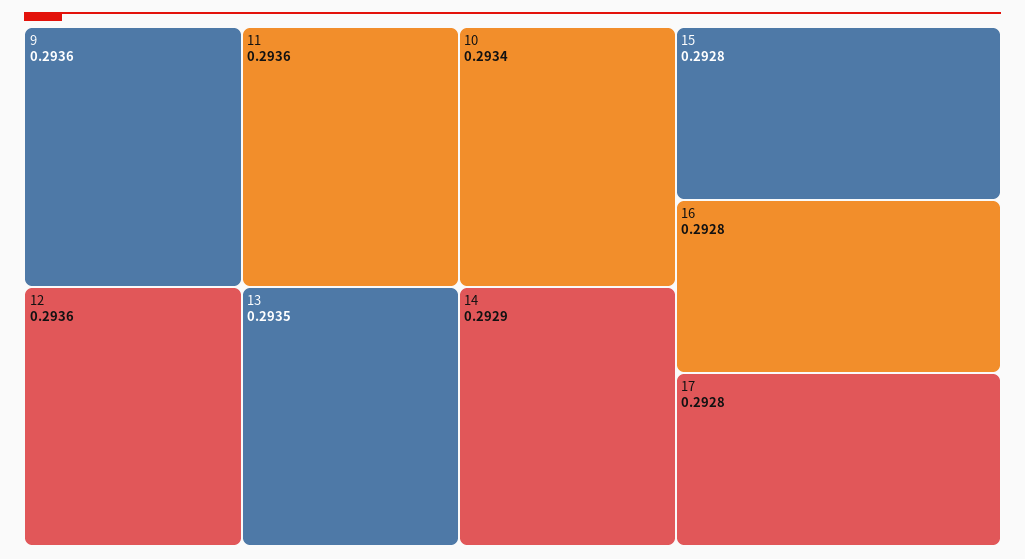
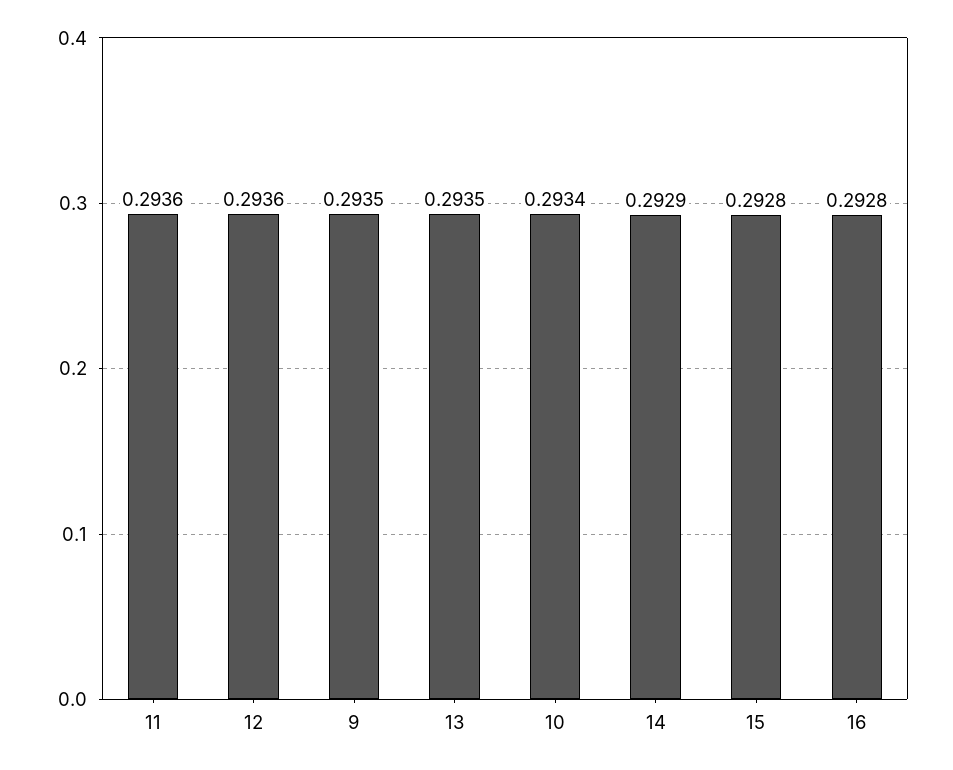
  {
-   "9": 0.2936,
+   "9": 0.2935,
    "11": 0.2936,
    "12": 0.2936,
    "13": 0.2935,
    "10": 0.2934,
    "14": 0.2929,
    "15": 0.2928,
-   "16": 0.2928,
+   "16": 0.2928
-   "17": 0.2928
  }

